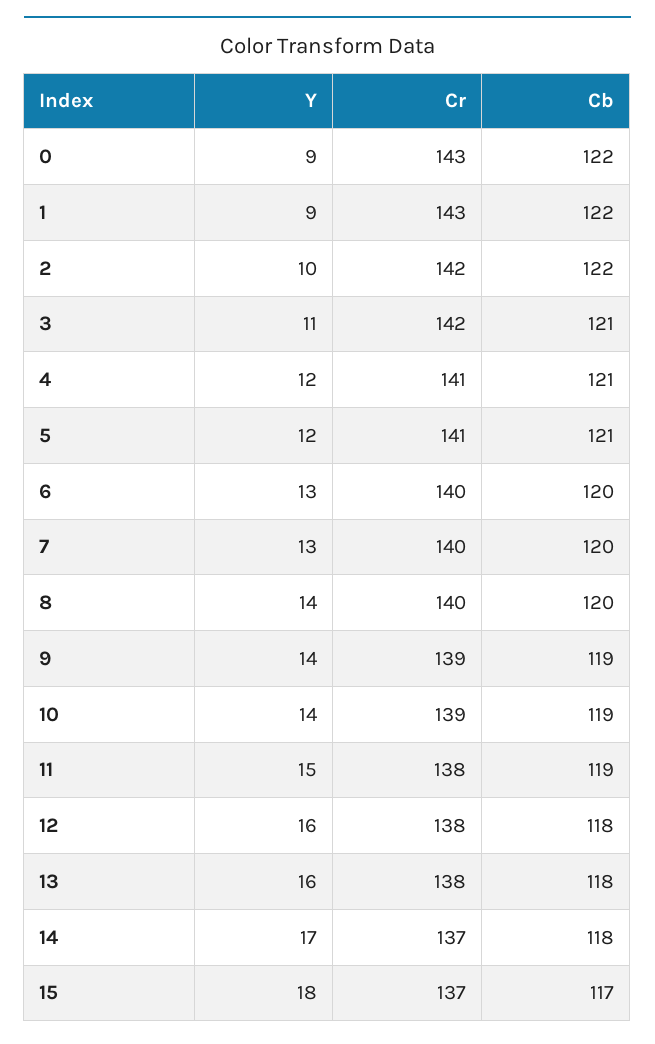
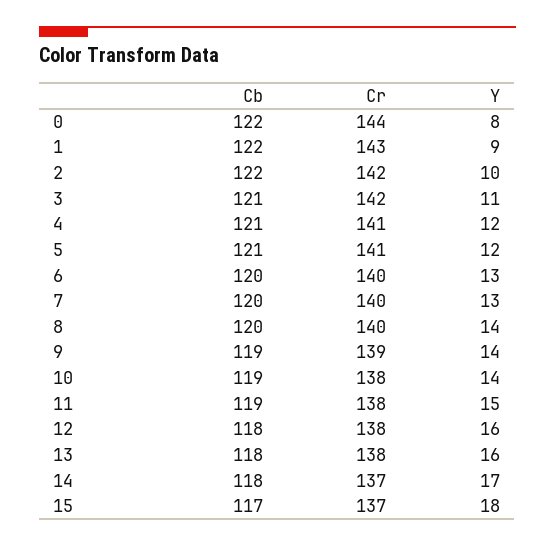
  {
    "Y": {
-     "0": 9,
+     "0": 8,
      "1": 9,
      "2": 10,
      "3": 11,
      "4": 12,
      "5": 12,
      "6": 13,
      "7": 13,
      "8": 14,
      "9": 14,
      "10": 14,
      "11": 15,
      "12": 16,
      "13": 16,
      "14": 17,
      "15": 18
    },
    "Cr": {
-     "0": 143,
+     "0": 144,
      "1": 143,
      "2": 142,
      "3": 142,
      "4": 141,
      "5": 141,
      "6": 140,
      "7": 140,
      "8": 140,
      "9": 139,
-     "10": 139,
+     "10": 138,
      "11": 138,
      "12": 138,
      "13": 138,
      "14": 137,
      "15": 137
    },
    "Cb": {
      "0": 122,
      "1": 122,
      "2": 122,
      "3": 121,
      "4": 121,
      "5": 121,
      "6": 120,
      "7": 120,
      "8": 120,
      "9": 119,
      "10": 119,
      "11": 119,
      "12": 118,
      "13": 118,
      "14": 118,
      "15": 117
    }
  }

